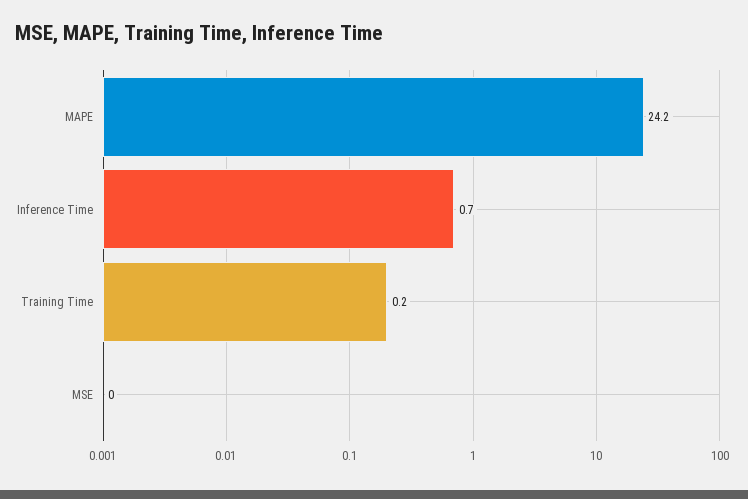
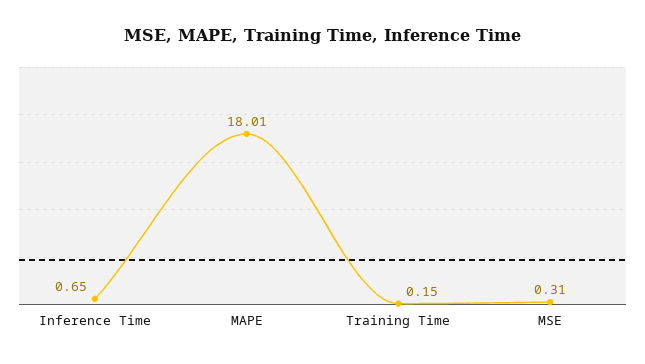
  {
-   "MAPE": 24.2,
+   "MAPE": 18.01,
    "Inference Time": 0.65,
    "Training Time": 0.15,
-   "MSE": 0
+   "MSE": 0.31
  }

